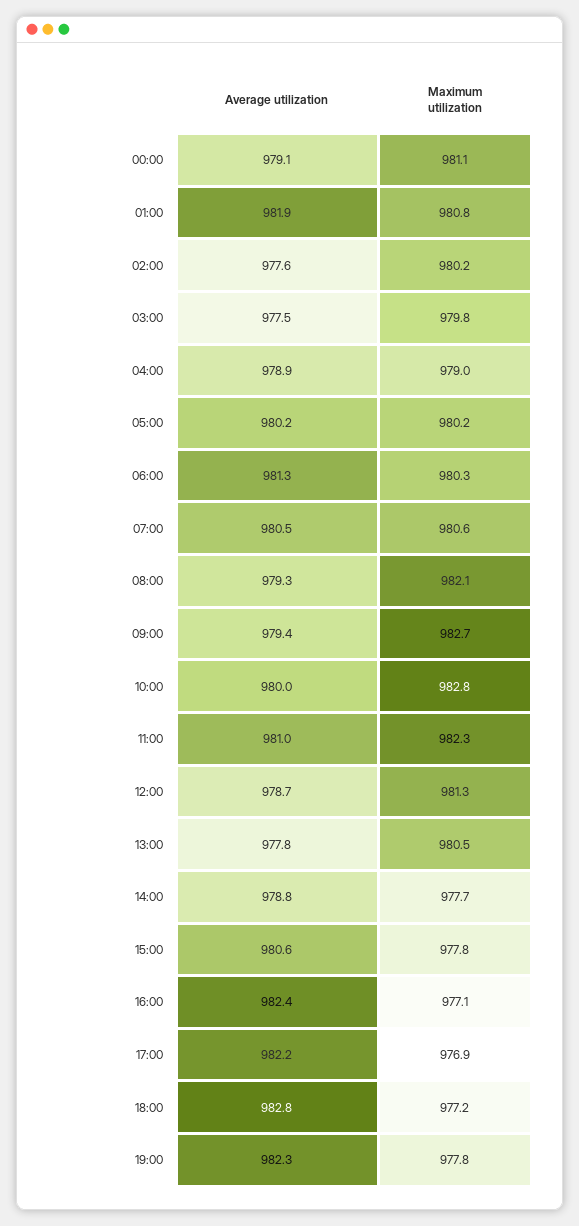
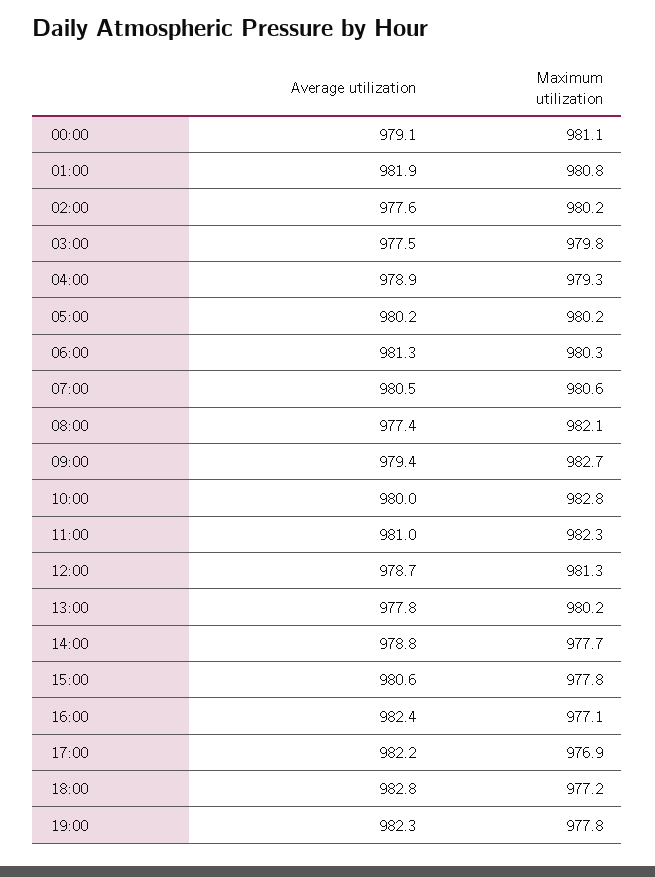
  {
    "Average utilization": {
      "00:00": 979.1,
      "01:00": 981.9,
      "02:00": 977.6,
      "03:00": 977.5,
      "04:00": 978.9,
      "05:00": 980.2,
      "06:00": 981.3,
      "07:00": 980.5,
-     "08:00": 979.3,
+     "08:00": 977.4,
      "09:00": 979.4,
      "10:00": 980,
      "11:00": 981,
      "12:00": 978.7,
      "13:00": 977.8,
      "14:00": 978.8,
      "15:00": 980.6,
      "16:00": 982.4,
      "17:00": 982.2,
      "18:00": 982.8,
      "19:00": 982.3
    },
    "Maximum utilization": {
      "00:00": 981.1,
      "01:00": 980.8,
      "02:00": 980.2,
      "03:00": 979.8,
-     "04:00": 979,
+     "04:00": 979.3,
      "05:00": 980.2,
      "06:00": 980.3,
      "07:00": 980.6,
      "08:00": 982.1,
      "09:00": 982.7,
      "10:00": 982.8,
      "11:00": 982.3,
      "12:00": 981.3,
-     "13:00": 980.5,
+     "13:00": 980.2,
      "14:00": 977.7,
      "15:00": 977.8,
      "16:00": 977.1,
      "17:00": 976.9,
      "18:00": 977.2,
      "19:00": 977.8
    }
  }

